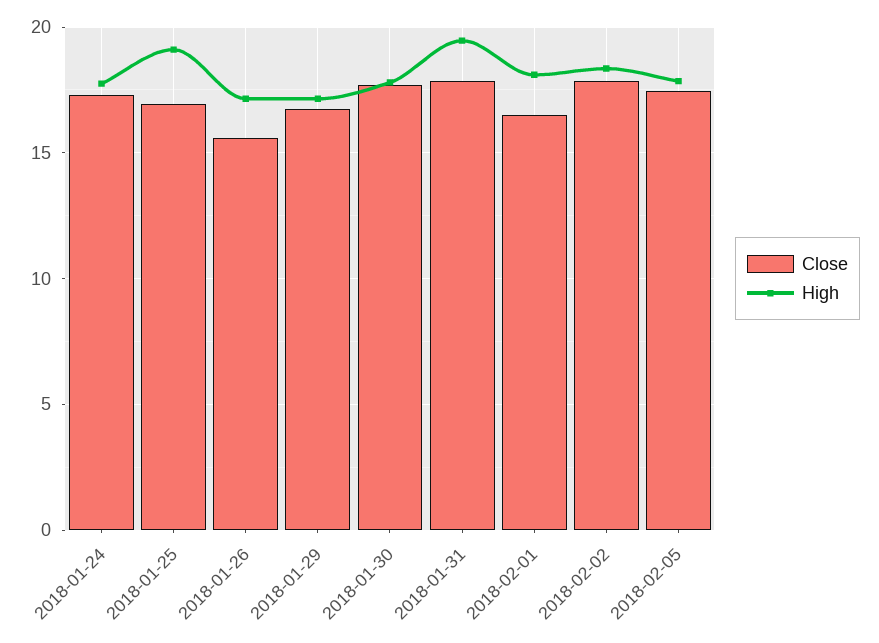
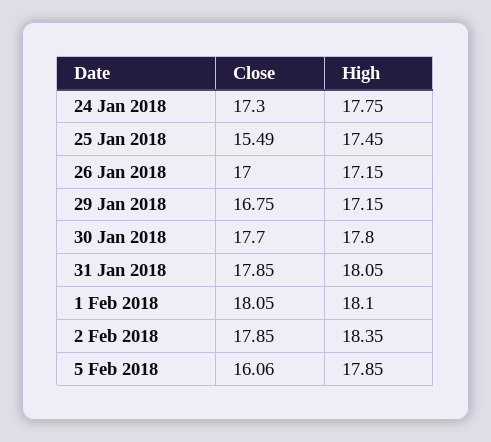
  {
    "Close": {
      "2018-01-24": 17.3,
-     "2018-01-25": 17,
+     "2018-01-25": 15.49,
-     "2018-01-26": 15.5,
+     "2018-01-26": 17,
      "2018-01-29": 16.75,
      "2018-01-30": 17.7,
      "2018-01-31": 17.85,
-     "2018-02-01": 16.5,
+     "2018-02-01": 18.05,
      "2018-02-02": 17.85,
-     "2018-02-05": 17.5
+     "2018-02-05": 16.06
    },
    "High": {
      "2018-01-24": 17.75,
-     "2018-01-25": 19,
+     "2018-01-25": 17.45,
      "2018-01-26": 17.15,
      "2018-01-29": 17.15,
      "2018-01-30": 17.8,
-     "2018-01-31": 19.5,
+     "2018-01-31": 18.05,
      "2018-02-01": 18.1,
      "2018-02-02": 18.35,
      "2018-02-05": 17.85
    }
  }

